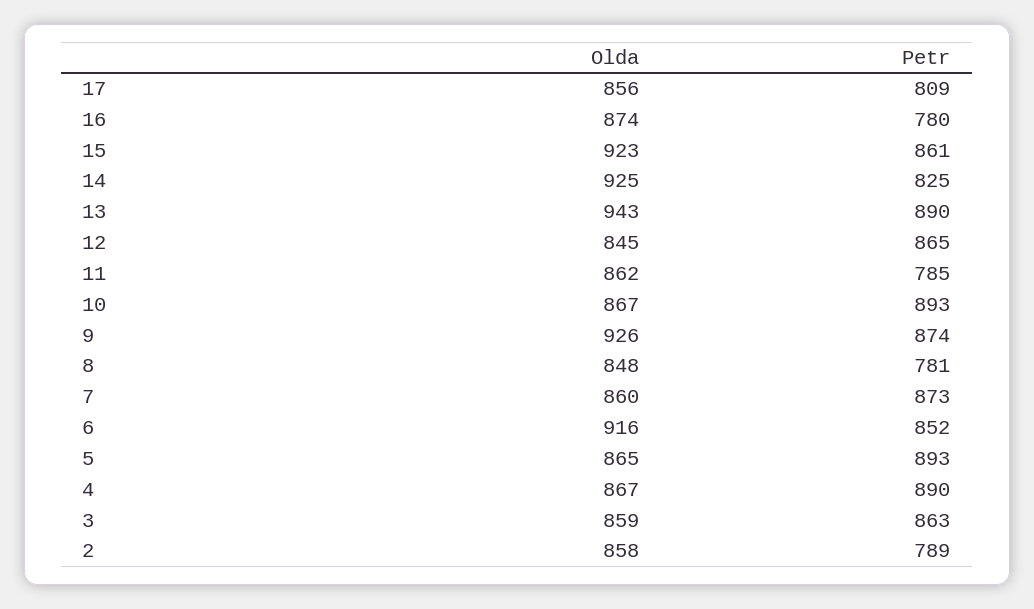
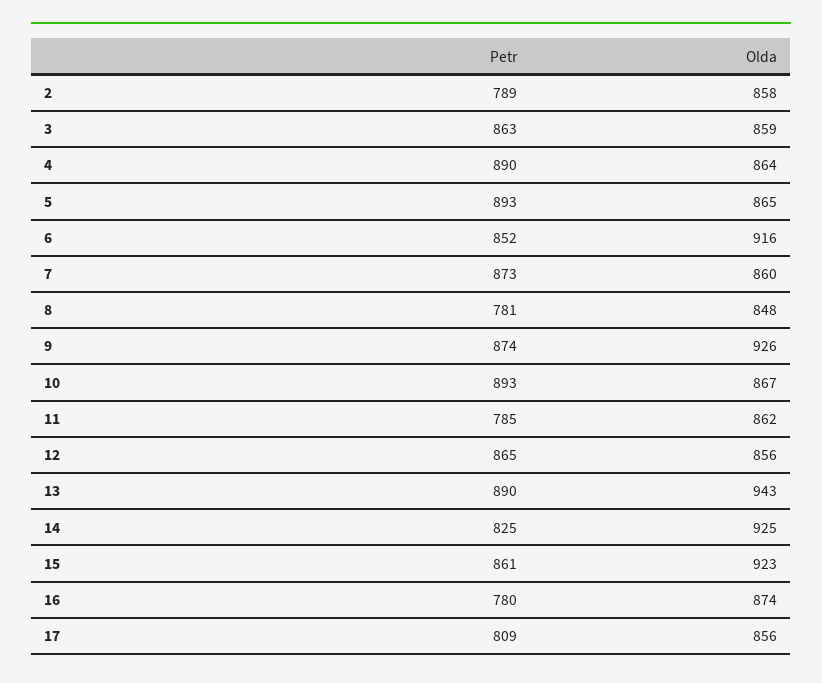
  {
    "Olda": {
      "17": 856,
      "16": 874,
      "15": 923,
      "14": 925,
      "13": 943,
-     "12": 845,
+     "12": 856,
      "11": 862,
      "10": 867,
      "9": 926,
      "8": 848,
      "7": 860,
      "6": 916,
      "5": 865,
-     "4": 867,
+     "4": 864,
      "3": 859,
      "2": 858
    },
    "Petr": {
      "17": 809,
      "16": 780,
      "15": 861,
      "14": 825,
      "13": 890,
      "12": 865,
      "11": 785,
      "10": 893,
      "9": 874,
      "8": 781,
      "7": 873,
      "6": 852,
      "5": 893,
      "4": 890,
      "3": 863,
      "2": 789
    }
  }

